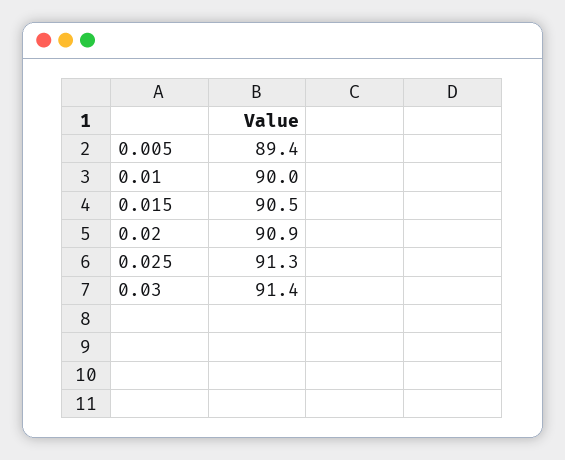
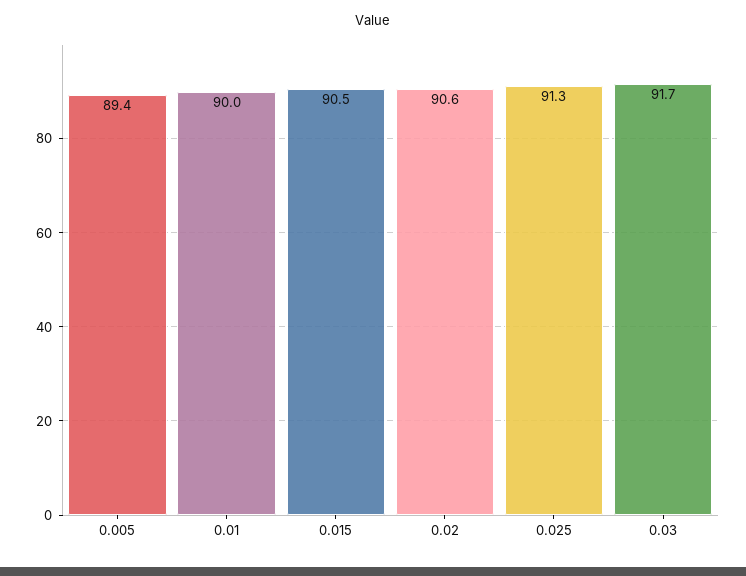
  {
    "0.005": 89.4,
    "0.01": 90,
    "0.015": 90.5,
-   "0.02": 90.9,
+   "0.02": 90.6,
    "0.025": 91.3,
-   "0.03": 91.4
+   "0.03": 91.7
  }

